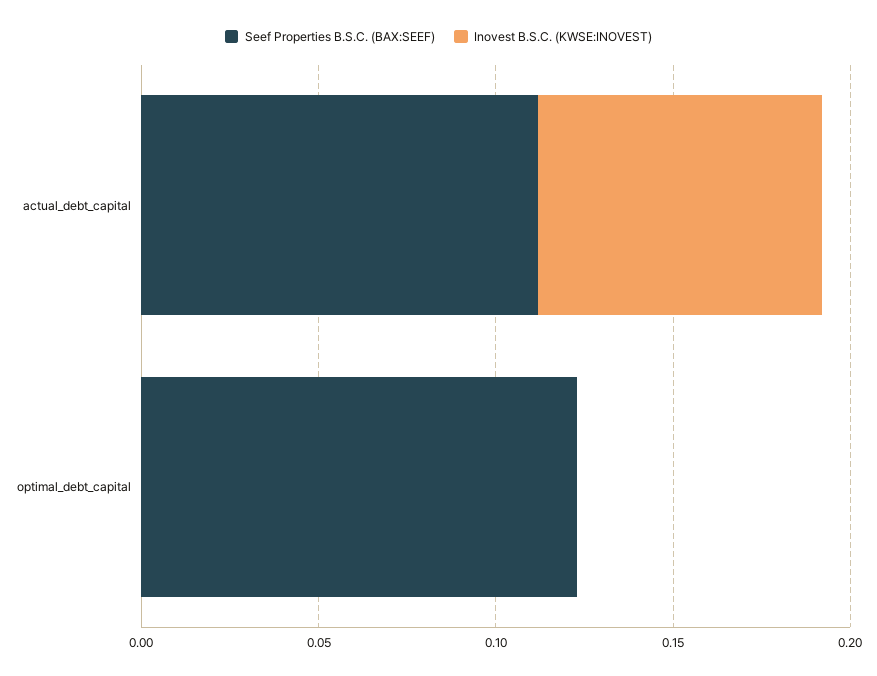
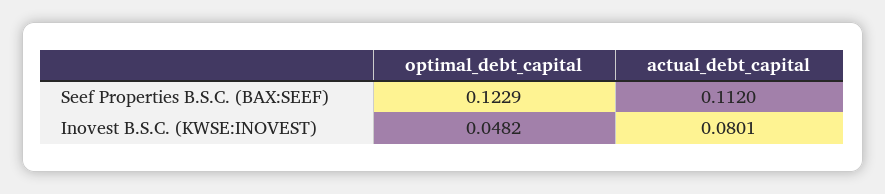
  {
    "Seef Properties B.S.C. (BAX:SEEF)": {
      "actual_debt_capital": 0.112,
      "optimal_debt_capital": 0.1229
    },
    "Inovest B.S.C. (KWSE:INOVEST)": {
      "actual_debt_capital": 0.0801,
-     "optimal_debt_capital": 0
+     "optimal_debt_capital": 0.0482
    }
  }

